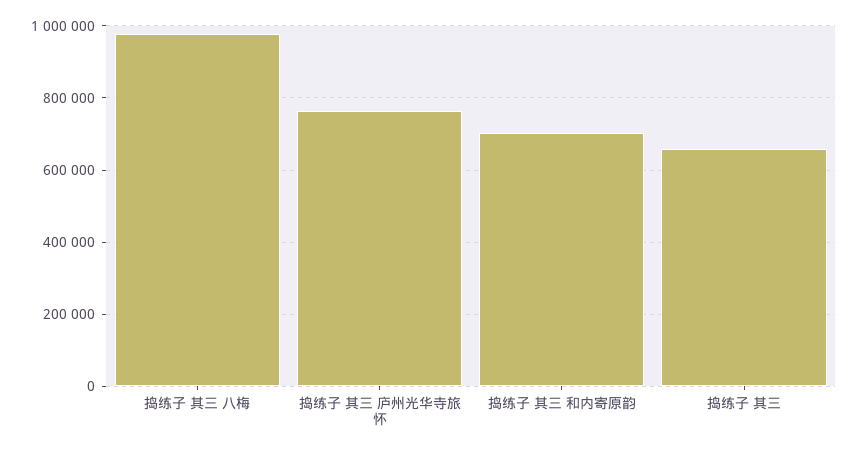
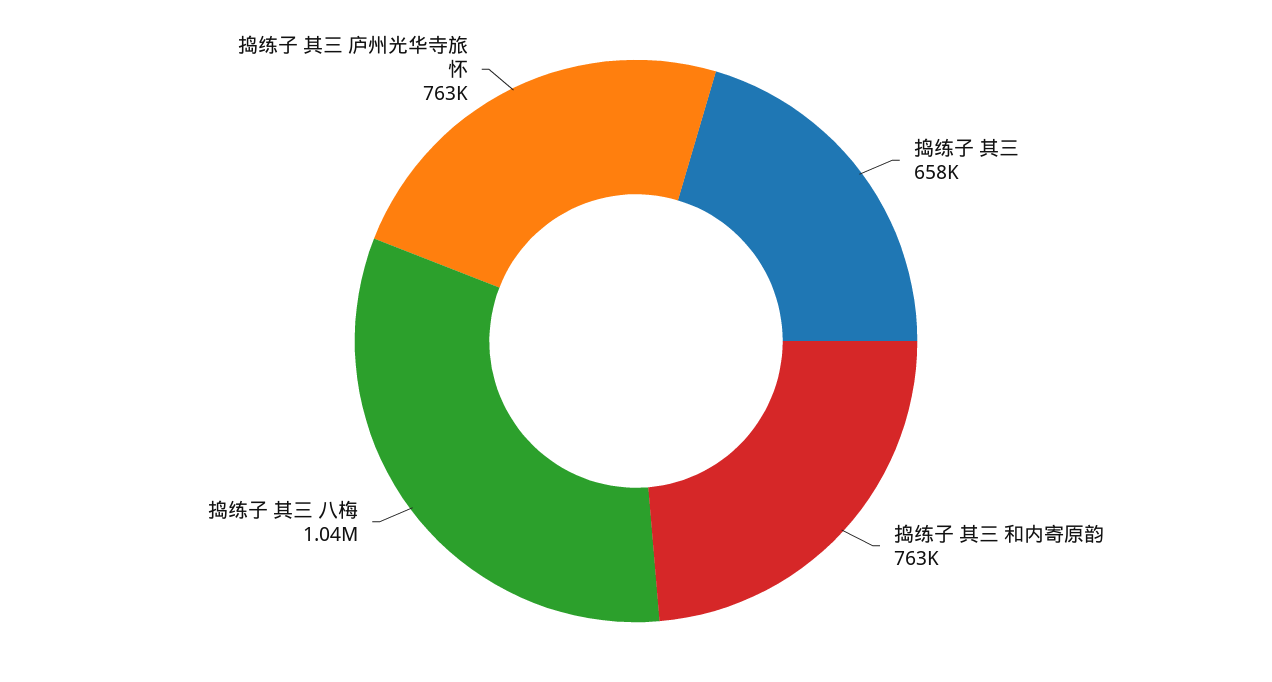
  {
-   "捣练子 其三 八梅": 980000,
+   "捣练子 其三 八梅": 1040000,
    "捣练子 其三 庐州光华寺旅怀": 763000,
-   "捣练子 其三 和内寄原韵": 700000,
+   "捣练子 其三 和内寄原韵": 763000,
    "捣练子 其三": 658000
  }

